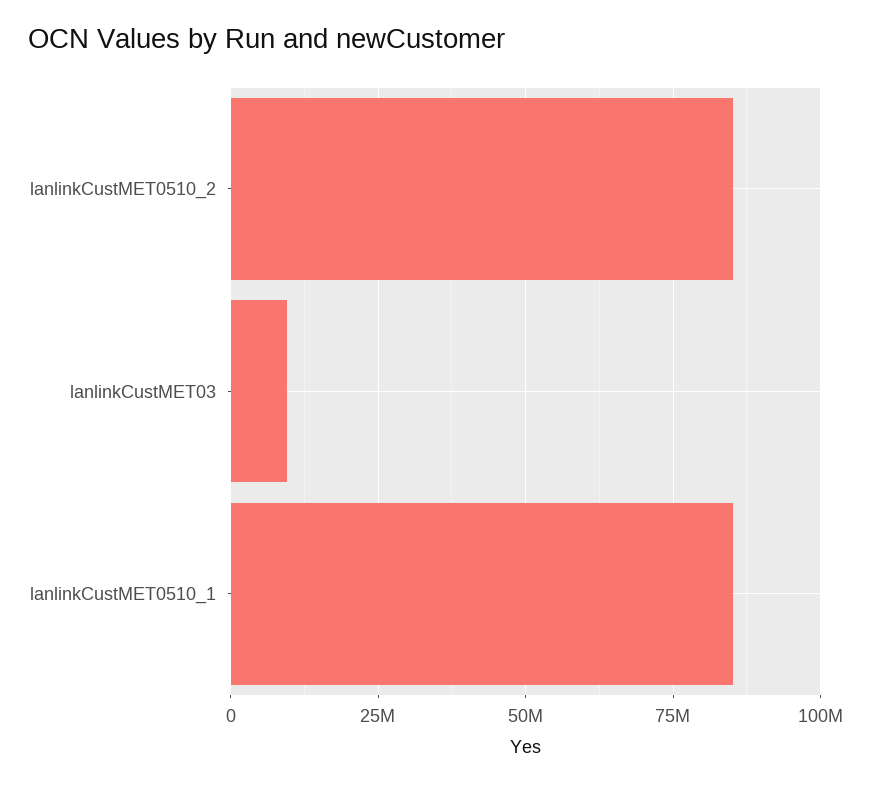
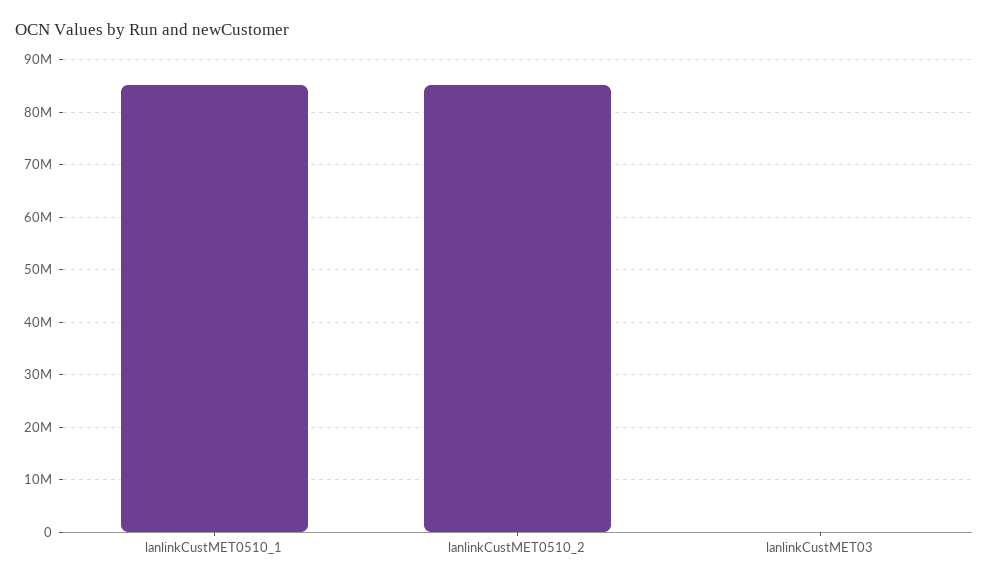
  {
    "lanlinkCustMET0510_2": 86000000,
-   "lanlinkCustMET03": 10000000,
+   "lanlinkCustMET03": 0,
    "lanlinkCustMET0510_1": 86000000
  }

